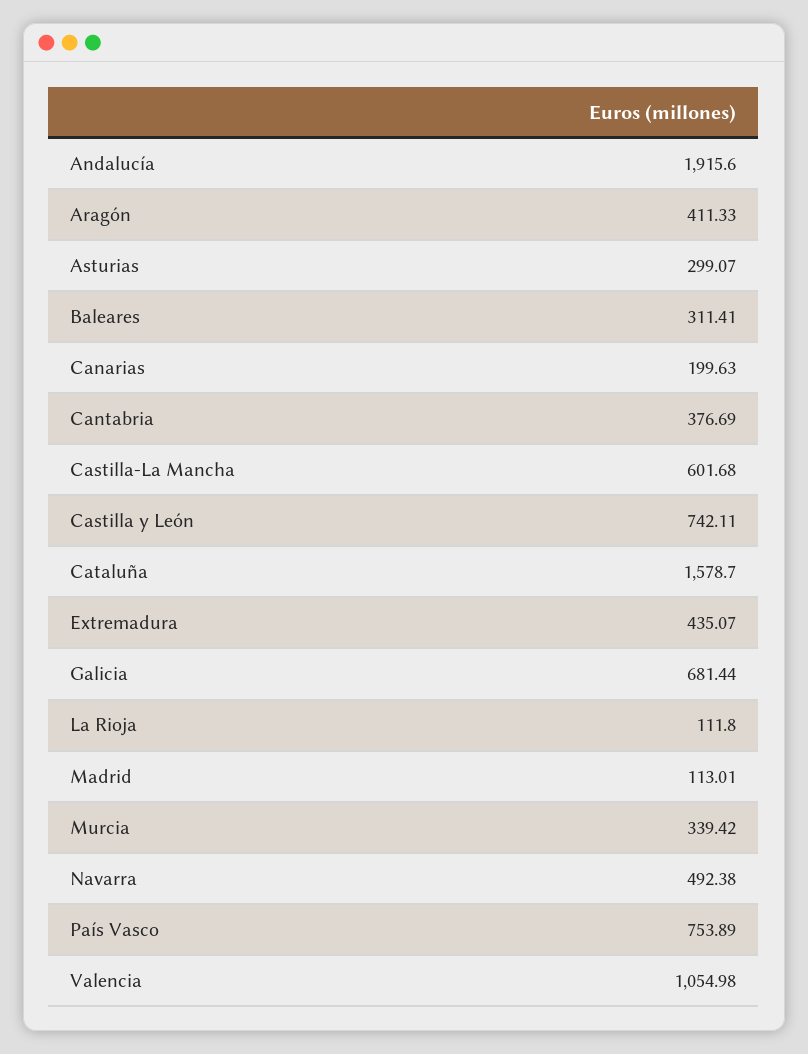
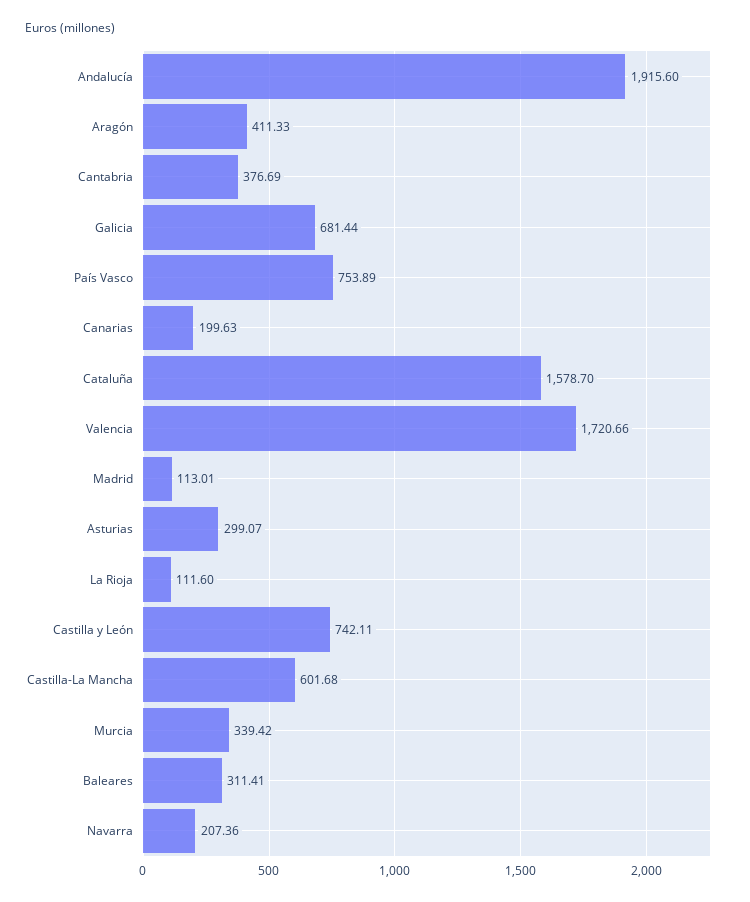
  {
    "Andalucía": 1915.6,
    "Aragón": 411.33,
    "Asturias": 299.07,
    "Baleares": 311.41,
    "Canarias": 199.63,
    "Cantabria": 376.69,
    "Castilla-La Mancha": 601.68,
    "Castilla y León": 742.11,
    "Cataluña": 1578.7,
-   "Extremadura": 435.07,
    "Galicia": 681.44,
-   "La Rioja": 111.8,
+   "La Rioja": 111.6,
    "Madrid": 113.01,
    "Murcia": 339.42,
-   "Navarra": 492.38,
+   "Navarra": 207.36,
    "País Vasco": 753.89,
-   "Valencia": 1054.98
+   "Valencia": 1720.66
  }

